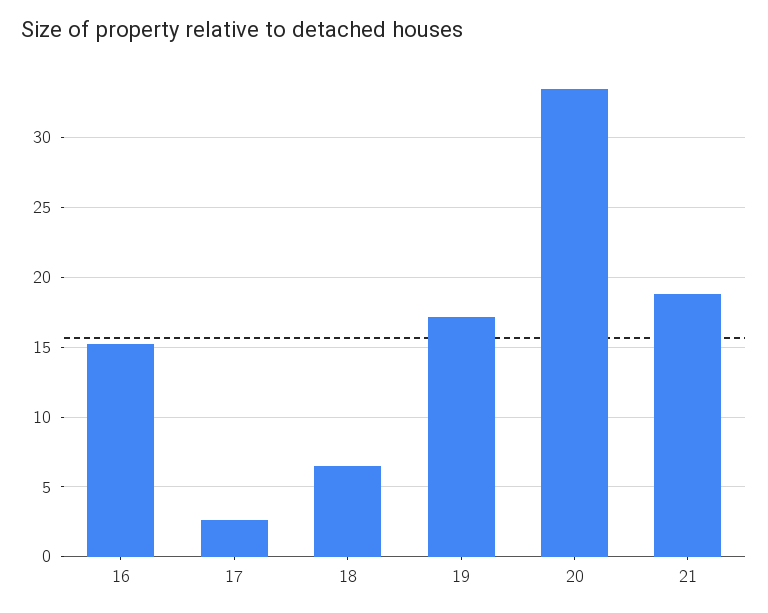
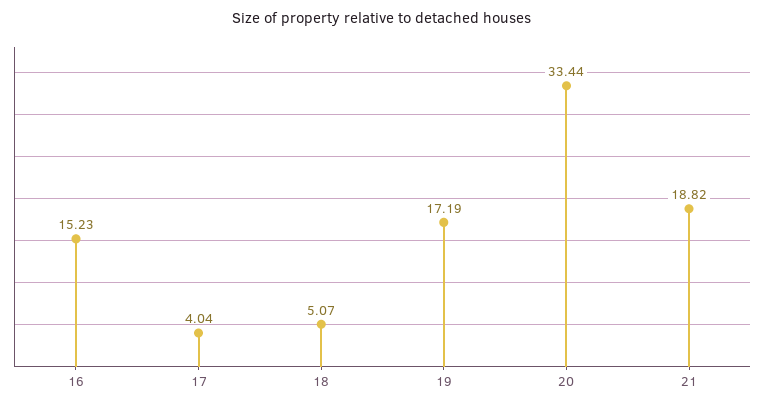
  {
    "16": 15.23,
-   "17": 2.5,
+   "17": 4.04,
-   "18": 6.5,
+   "18": 5.07,
    "19": 17.19,
    "20": 33.44,
    "21": 18.82
  }

